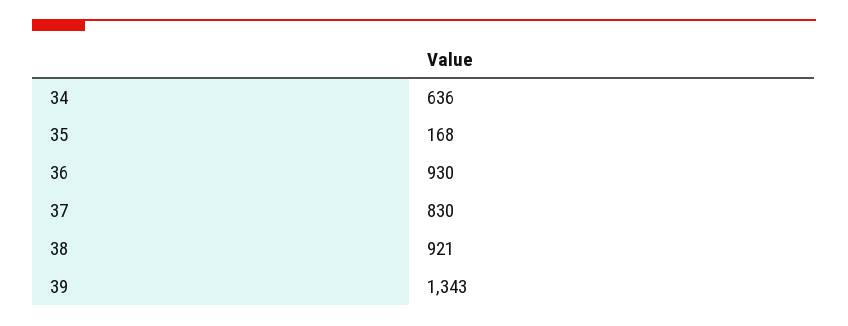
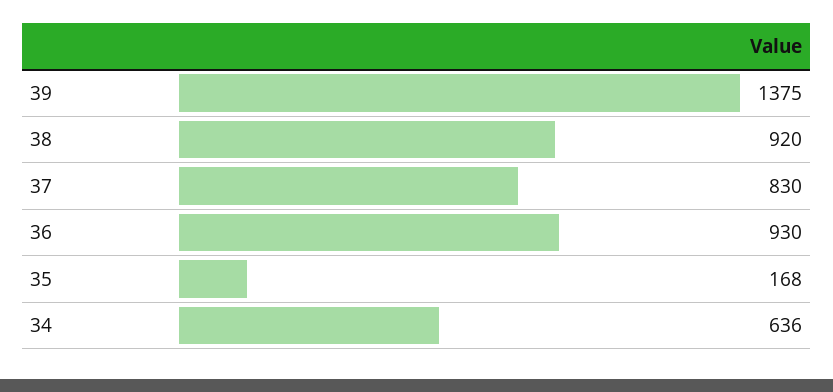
  {
    "34": 636,
    "35": 168,
    "36": 930,
    "37": 830,
-   "38": 921,
+   "38": 920,
-   "39": 1343
+   "39": 1375
  }

